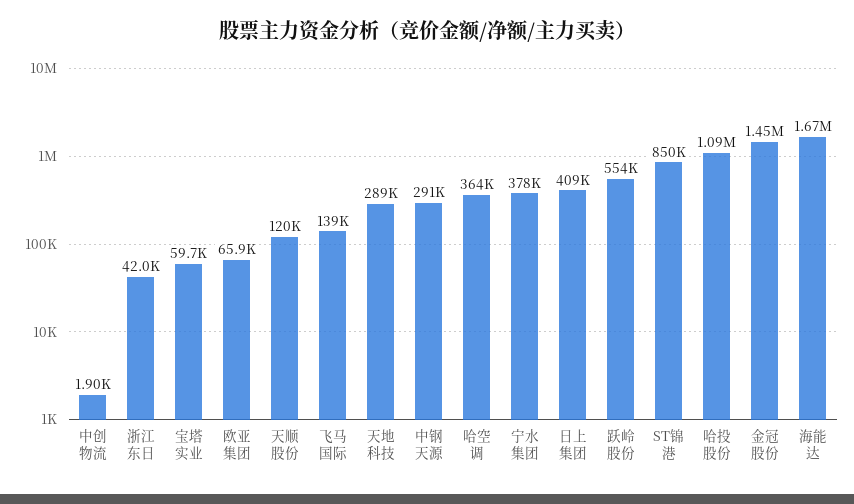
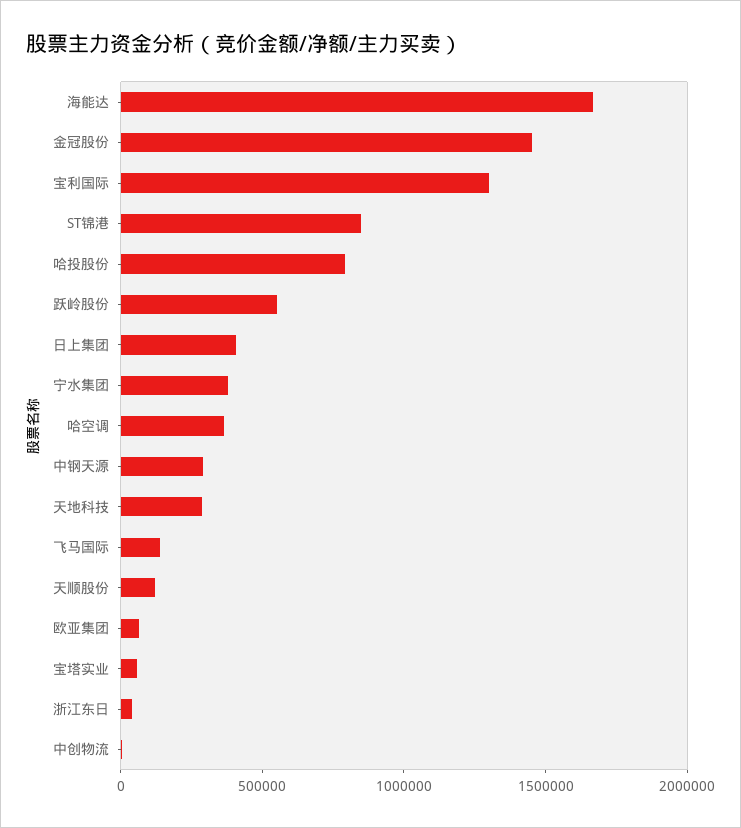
  {
    "中创物流": 1900,
    "浙江东日": 42000,
    "宝塔实业": 59700,
    "欧亚集团": 65900,
    "天顺股份": 120000,
    "飞马国际": 139000,
    "天地科技": 289000,
    "中钢天源": 291000,
    "哈空调": 364000,
    "宁水集团": 378000,
    "日上集团": 409000,
    "跃岭股份": 554000,
    "ST锦港": 850000,
-   "哈投股份": 1090000,
+   "哈投股份": 800000,
    "金冠股份": 1450000,
-   "海能达": 1670000
+   "海能达": 1670000,
+   "宝利国际": 1300000
  }

